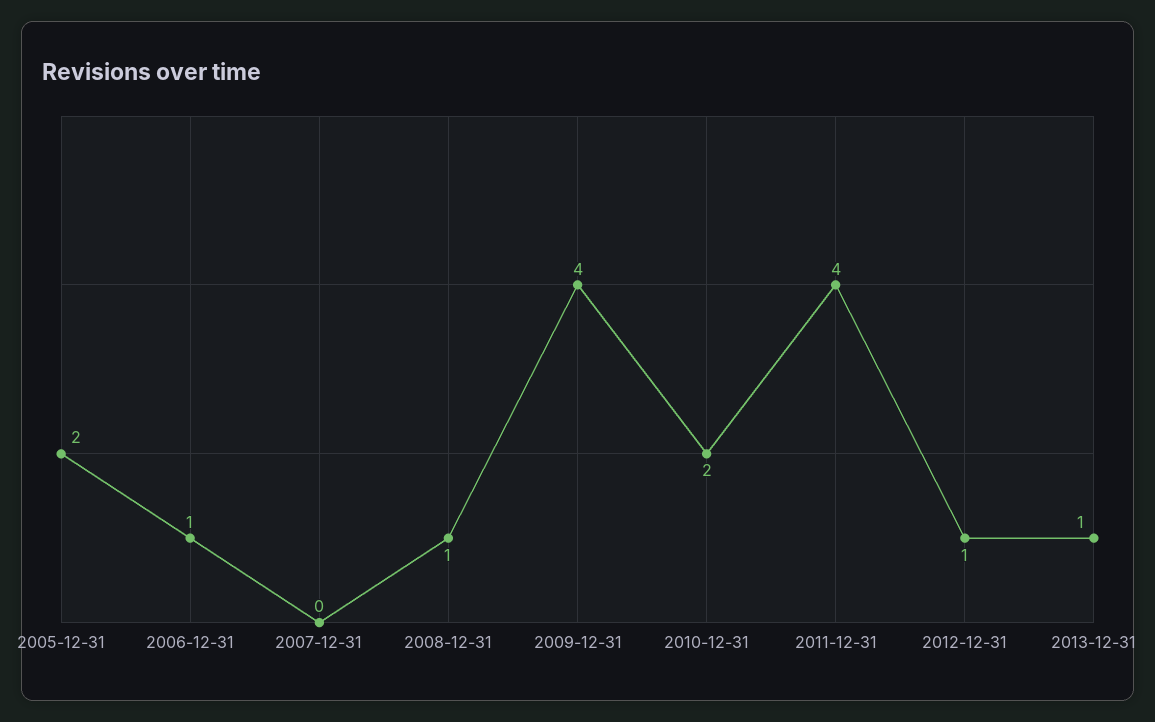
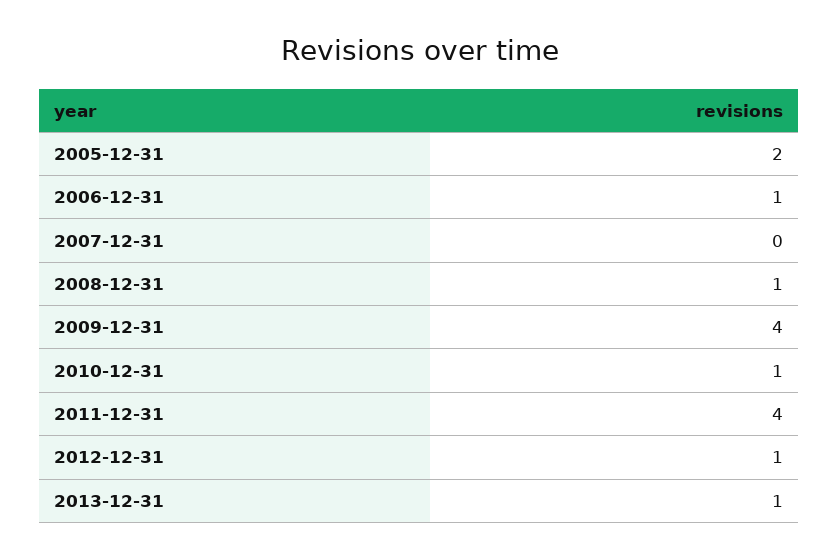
  {
    "2005-12-31": 2,
    "2006-12-31": 1,
    "2007-12-31": 0,
    "2008-12-31": 1,
    "2009-12-31": 4,
-   "2010-12-31": 2,
+   "2010-12-31": 1,
    "2011-12-31": 4,
    "2012-12-31": 1,
    "2013-12-31": 1
  }

